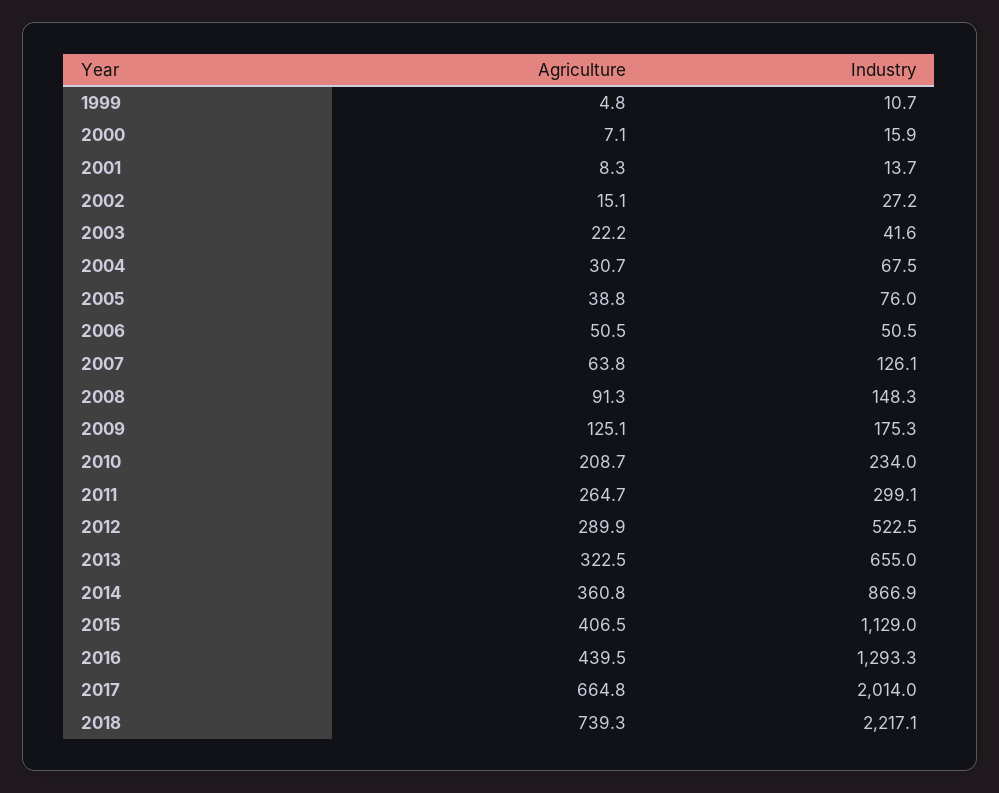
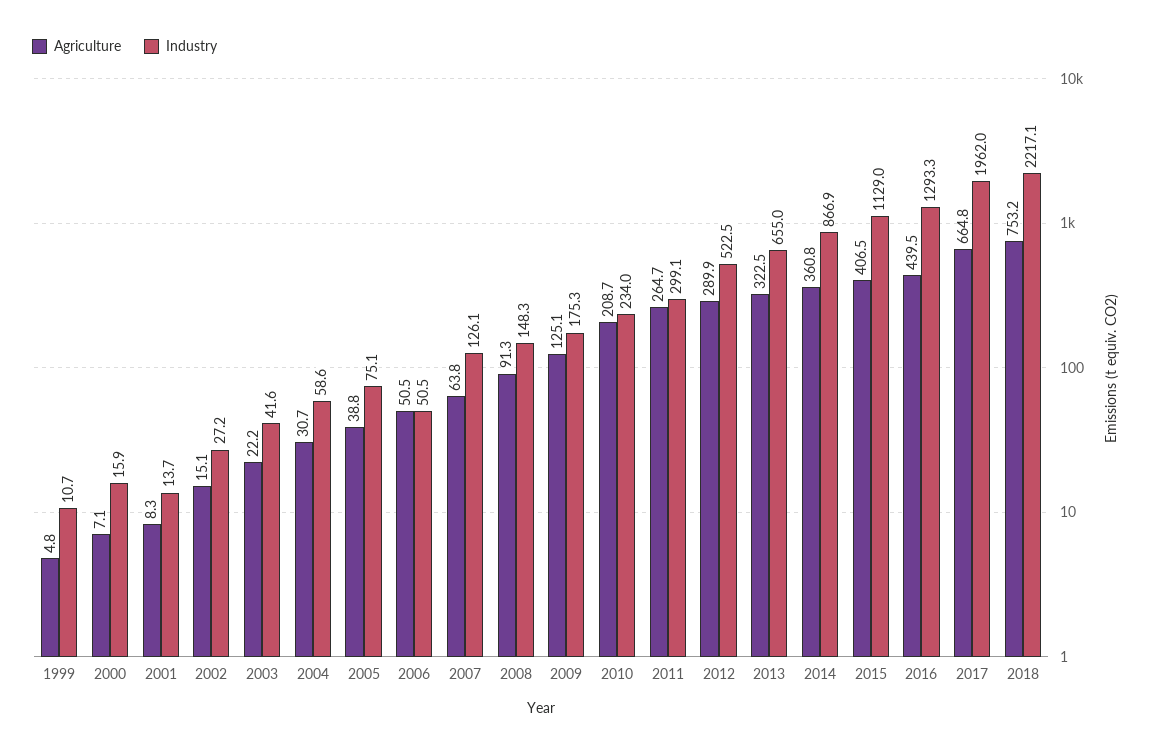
  {
    "Agriculture": {
      "1999": 4.8,
      "2000": 7.1,
      "2001": 8.3,
      "2002": 15.1,
      "2003": 22.2,
      "2004": 30.7,
      "2005": 38.8,
      "2006": 50.5,
      "2007": 63.8,
      "2008": 91.3,
      "2009": 125.1,
      "2010": 208.7,
      "2011": 264.7,
      "2012": 289.9,
      "2013": 322.5,
      "2014": 360.8,
      "2015": 406.5,
      "2016": 439.5,
      "2017": 664.8,
-     "2018": 739.3
+     "2018": 753.2
    },
    "Industry": {
      "1999": 10.7,
      "2000": 15.9,
      "2001": 13.7,
      "2002": 27.2,
      "2003": 41.6,
-     "2004": 67.5,
+     "2004": 58.6,
-     "2005": 76,
+     "2005": 75.1,
      "2006": 50.5,
      "2007": 126.1,
      "2008": 148.3,
      "2009": 175.3,
      "2010": 234,
      "2011": 299.1,
      "2012": 522.5,
      "2013": 655,
      "2014": 866.9,
      "2015": 1129,
      "2016": 1293.3,
-     "2017": 2014,
+     "2017": 1962,
      "2018": 2217.1
    }
  }

